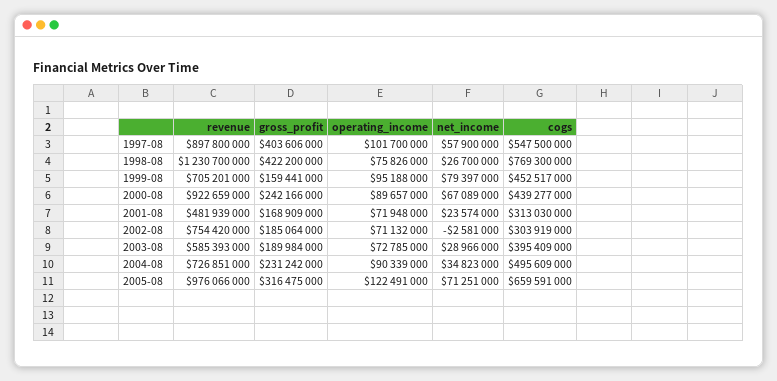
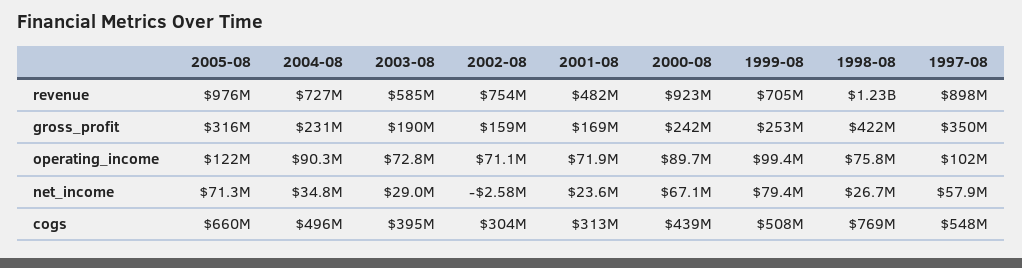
  {
    "revenue": {
      "1997-08": 897800000,
      "1998-08": 1230700000,
      "1999-08": 705201000,
      "2000-08": 922659000,
      "2001-08": 481939000,
      "2002-08": 754420000,
      "2003-08": 585393000,
      "2004-08": 726851000,
      "2005-08": 976066000
    },
    "gross_profit": {
-     "1997-08": 403606000,
+     "1997-08": 350000000,
      "1998-08": 422200000,
-     "1999-08": 159441000,
+     "1999-08": 253000000,
      "2000-08": 242166000,
      "2001-08": 168909000,
-     "2002-08": 185064000,
+     "2002-08": 159000000,
      "2003-08": 189984000,
      "2004-08": 231242000,
      "2005-08": 316475000
    },
    "operating_income": {
      "1997-08": 101700000,
      "1998-08": 75826000,
-     "1999-08": 95188000,
+     "1999-08": 99400000,
      "2000-08": 89657000,
      "2001-08": 71948000,
      "2002-08": 71132000,
      "2003-08": 72785000,
      "2004-08": 90339000,
      "2005-08": 122491000
    },
    "net_income": {
      "1997-08": 57900000,
      "1998-08": 26700000,
      "1999-08": 79397000,
      "2000-08": 67089000,
      "2001-08": 23574000,
      "2002-08": -2581000,
      "2003-08": 28966000,
      "2004-08": 34823000,
      "2005-08": 71251000
    },
    "cogs": {
      "1997-08": 547500000,
      "1998-08": 769300000,
-     "1999-08": 452517000,
+     "1999-08": 508000000,
      "2000-08": 439277000,
      "2001-08": 313030000,
      "2002-08": 303919000,
      "2003-08": 395409000,
      "2004-08": 495609000,
      "2005-08": 659591000
    }
  }

